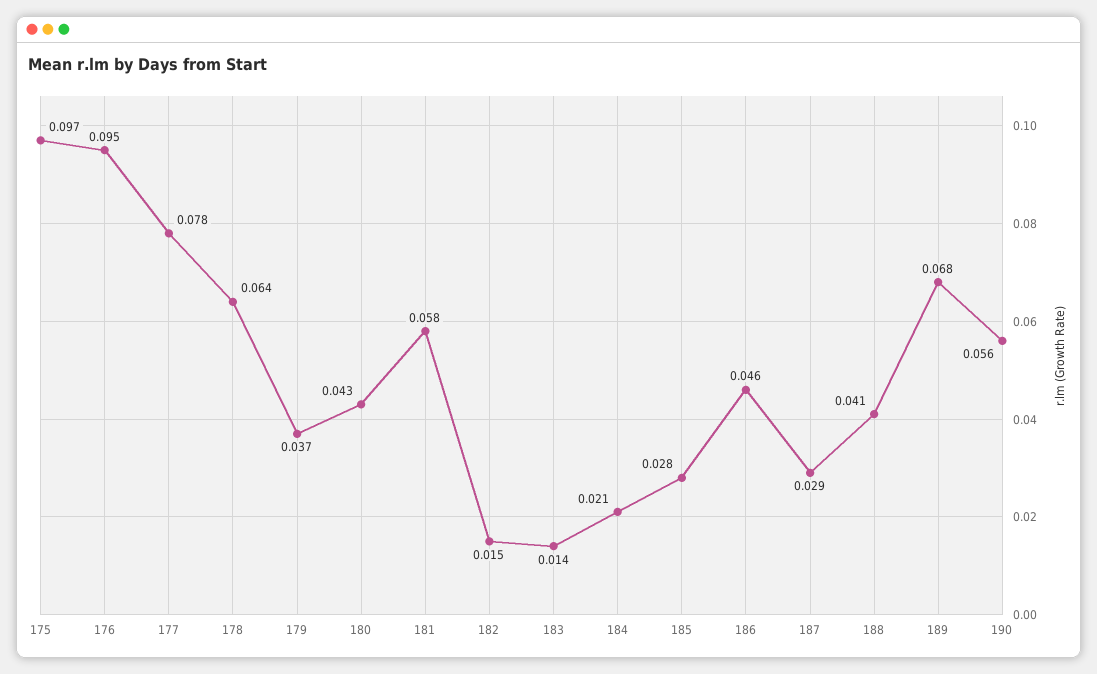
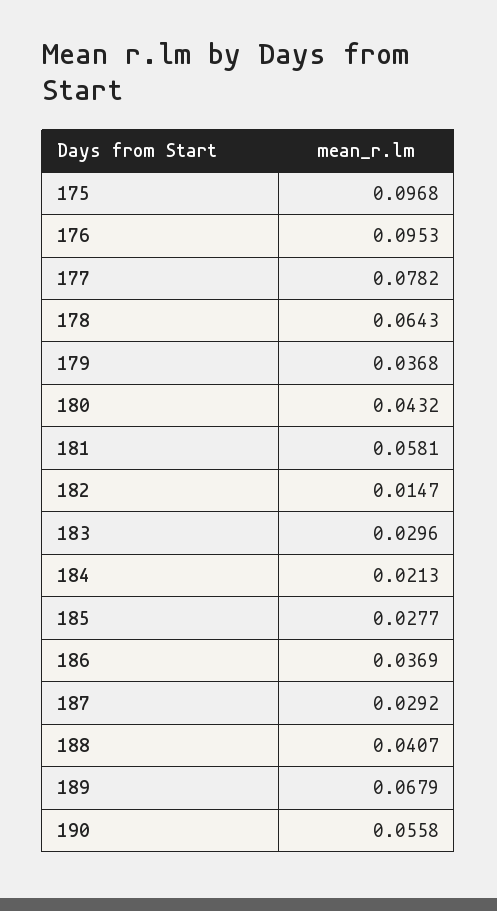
  {
    "175": 0.0968,
    "176": 0.0953,
    "177": 0.0782,
    "178": 0.0643,
    "179": 0.0368,
    "180": 0.0432,
    "181": 0.0581,
    "182": 0.0147,
-   "183": 0.014,
+   "183": 0.0296,
    "184": 0.0213,
    "185": 0.0277,
-   "186": 0.046,
+   "186": 0.0369,
    "187": 0.0292,
    "188": 0.0407,
    "189": 0.0679,
    "190": 0.0558
  }

